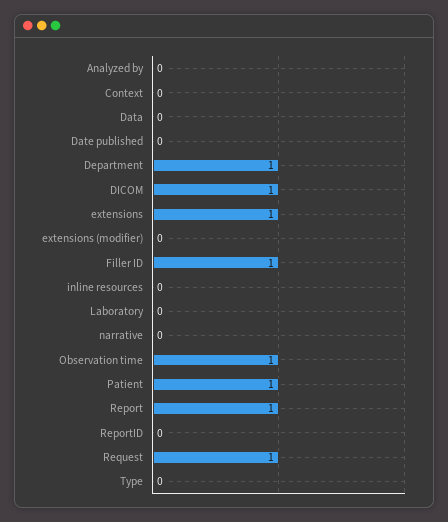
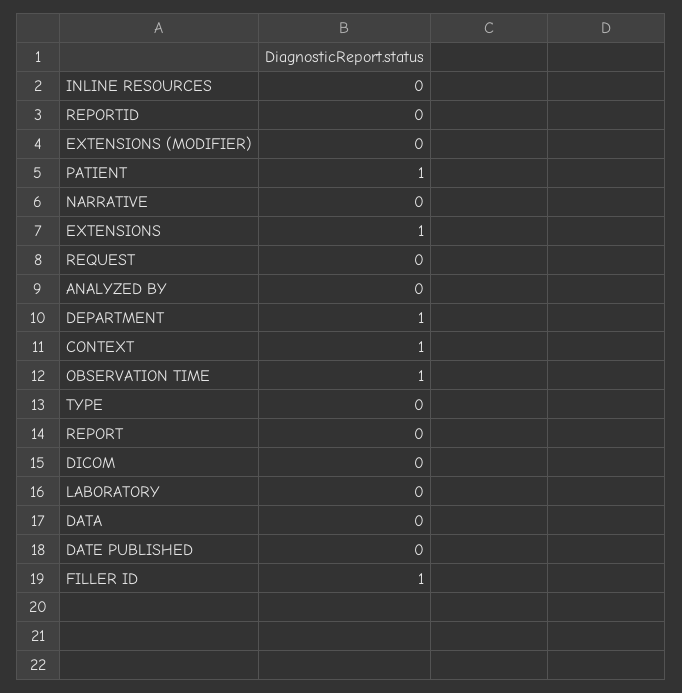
  {
    "Analyzed by": 0,
-   "Context": 0,
+   "Context": 1,
    "Data": 0,
    "Date published": 0,
    "Department": 1,
-   "DICOM": 1,
+   "DICOM": 0,
    "extensions": 1,
    "extensions (modifier)": 0,
    "Filler ID": 1,
    "inline resources": 0,
    "Laboratory": 0,
    "narrative": 0,
    "Observation time": 1,
    "Patient": 1,
-   "Report": 1,
+   "Report": 0,
    "ReportID": 0,
-   "Request": 1,
+   "Request": 0,
    "Type": 0
  }

